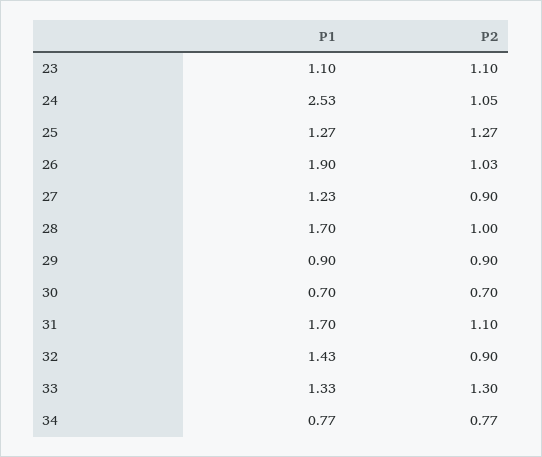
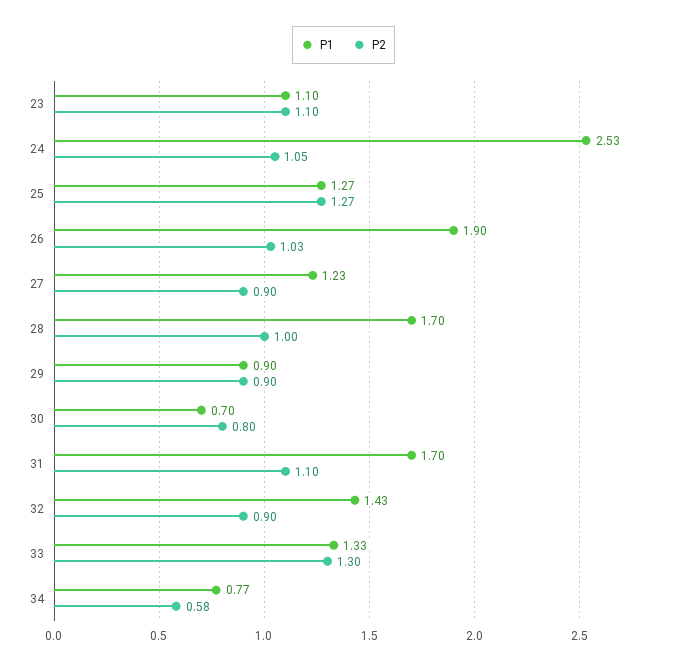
  {
    "P1": {
      "23": 1.1,
      "24": 2.53,
      "25": 1.27,
      "26": 1.9,
      "27": 1.23,
      "28": 1.7,
      "29": 0.9,
      "30": 0.7,
      "31": 1.7,
      "32": 1.43,
      "33": 1.33,
      "34": 0.77
    },
    "P2": {
      "23": 1.1,
      "24": 1.05,
      "25": 1.27,
      "26": 1.03,
      "27": 0.9,
      "28": 1,
      "29": 0.9,
-     "30": 0.7,
+     "30": 0.8,
      "31": 1.1,
      "32": 0.9,
      "33": 1.3,
-     "34": 0.77
+     "34": 0.58
    }
  }

